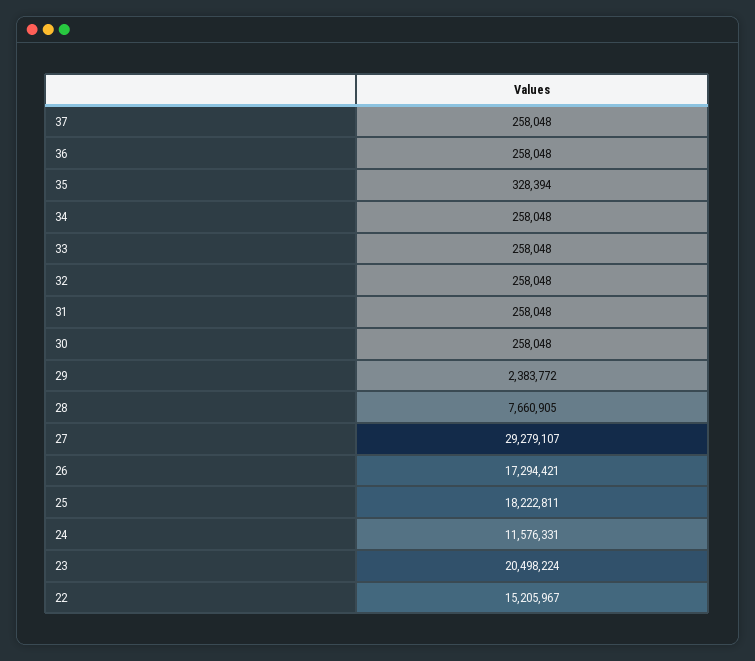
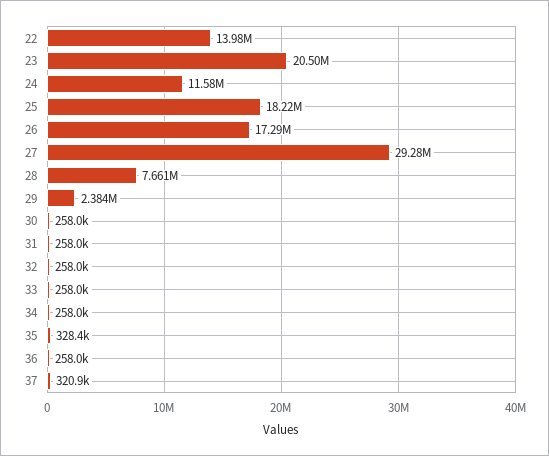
  {
-   "37": 258048,
+   "37": 320900,
    "36": 258048,
    "35": 328394,
    "34": 258048,
    "33": 258048,
    "32": 258048,
    "31": 258048,
    "30": 258048,
    "29": 2383772,
    "28": 7660905,
    "27": 29279107,
    "26": 17294421,
    "25": 18222811,
    "24": 11576331,
    "23": 20498224,
-   "22": 15205967
+   "22": 13980000
  }

